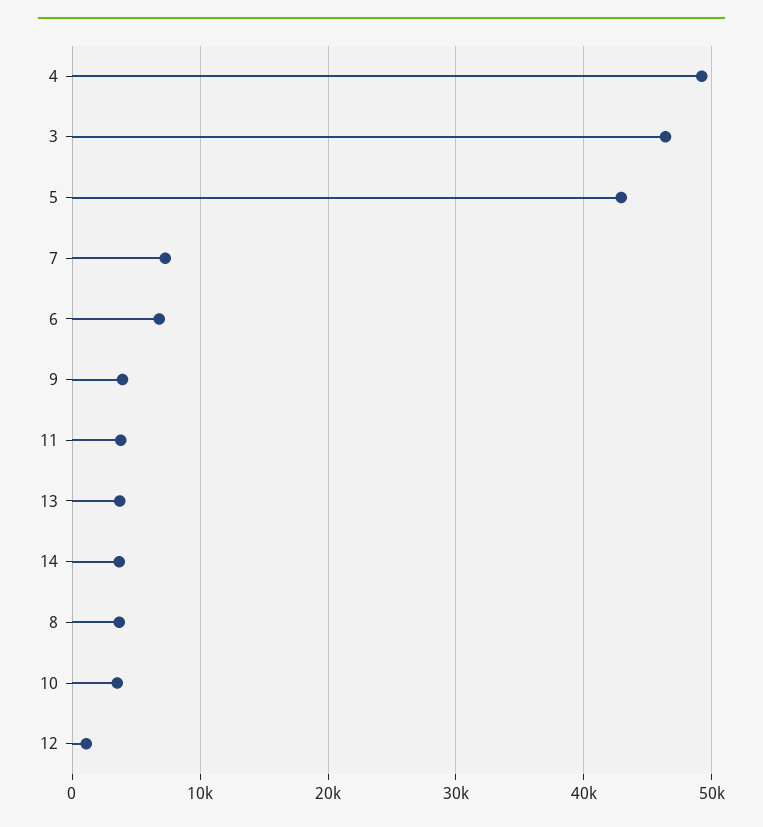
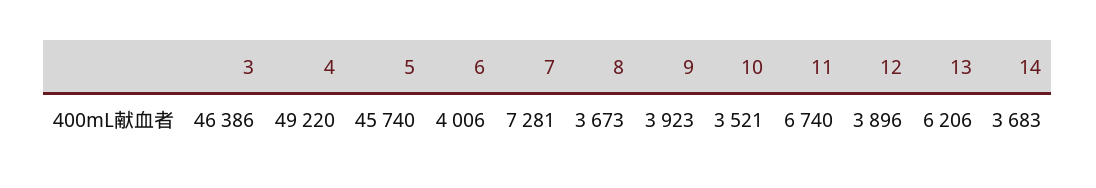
  {
    "4": 49220,
    "3": 46386,
-   "5": 43000,
+   "5": 45740,
    "7": 7281,
-   "6": 7000,
+   "6": 4006,
    "9": 3923,
-   "11": 4000,
+   "11": 6740,
-   "13": 4000,
+   "13": 6206,
    "14": 3683,
    "8": 3673,
    "10": 3521,
-   "12": 1000
+   "12": 3896
  }

